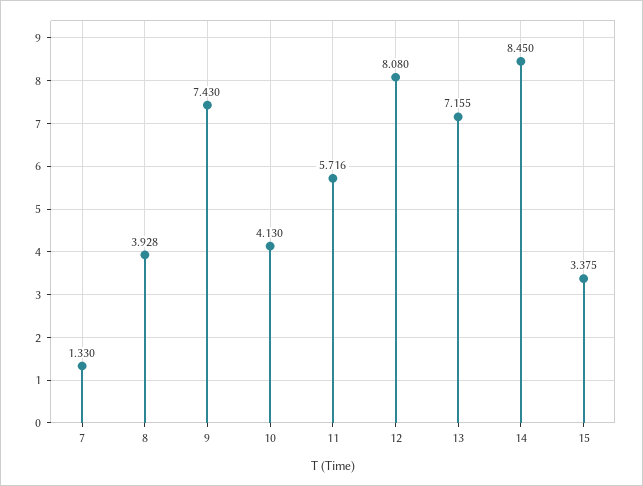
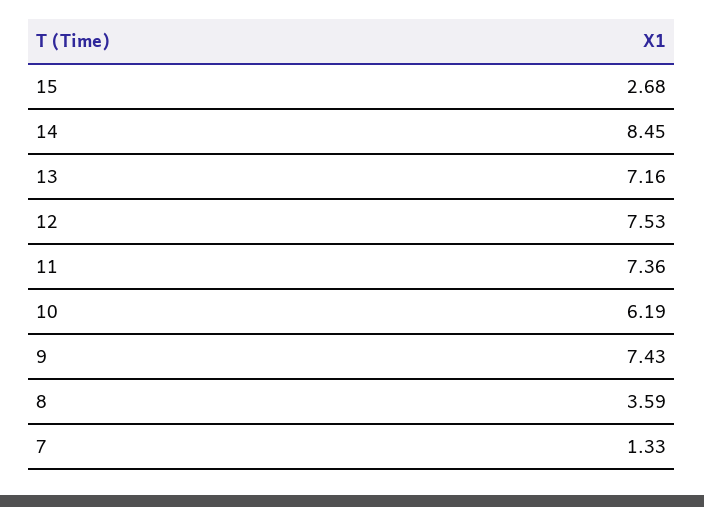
  {
    "7": 1.33,
-   "8": 3.928,
+   "8": 3.59,
    "9": 7.43,
-   "10": 4.13,
+   "10": 6.19,
-   "11": 5.716,
+   "11": 7.36,
-   "12": 8.08,
+   "12": 7.53,
    "13": 7.155,
    "14": 8.45,
-   "15": 3.375
+   "15": 2.68
  }

